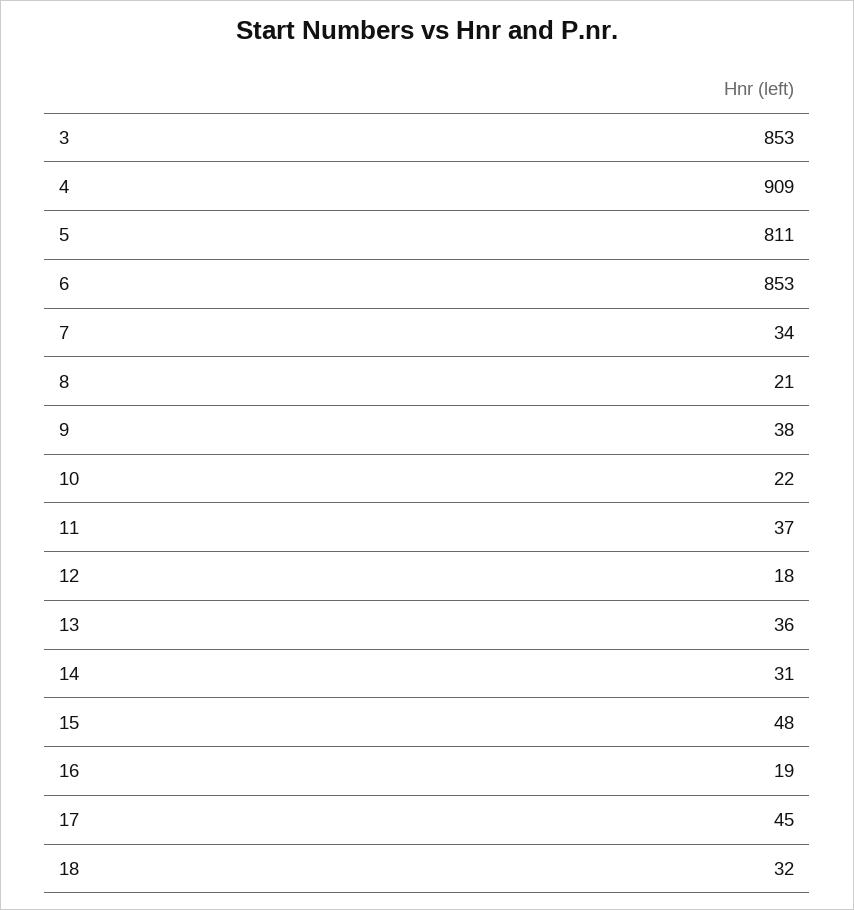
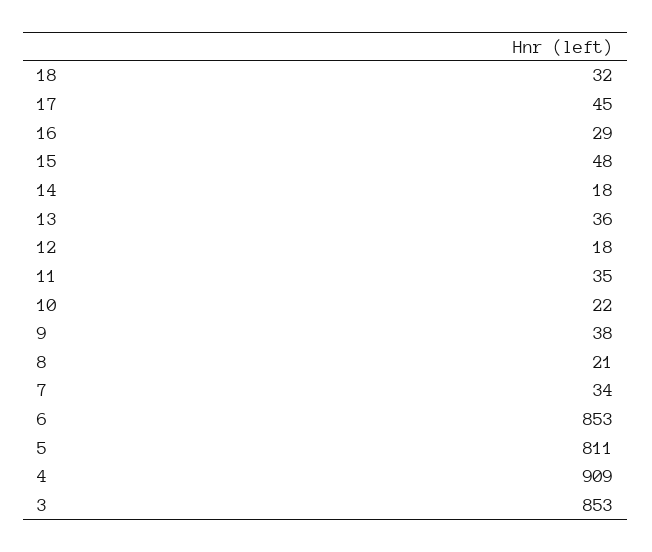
  {
    "3": 853,
    "4": 909,
    "5": 811,
    "6": 853,
    "7": 34,
    "8": 21,
    "9": 38,
    "10": 22,
-   "11": 37,
+   "11": 35,
    "12": 18,
    "13": 36,
-   "14": 31,
+   "14": 18,
    "15": 48,
-   "16": 19,
+   "16": 29,
    "17": 45,
    "18": 32
  }

